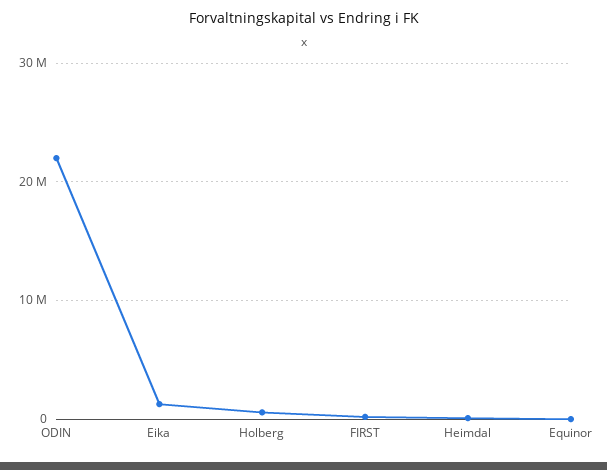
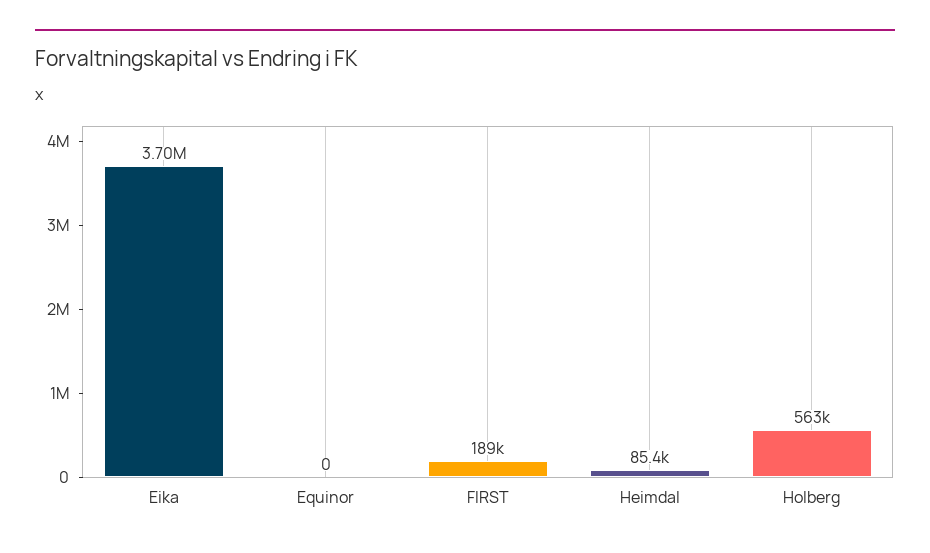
  {
-   "ODIN": 22000000,
-   "Eika": 1000000,
+   "Eika": 3700000,
    "Holberg": 563000,
    "FIRST": 189000,
    "Heimdal": 85400,
    "Equinor": 0
  }

